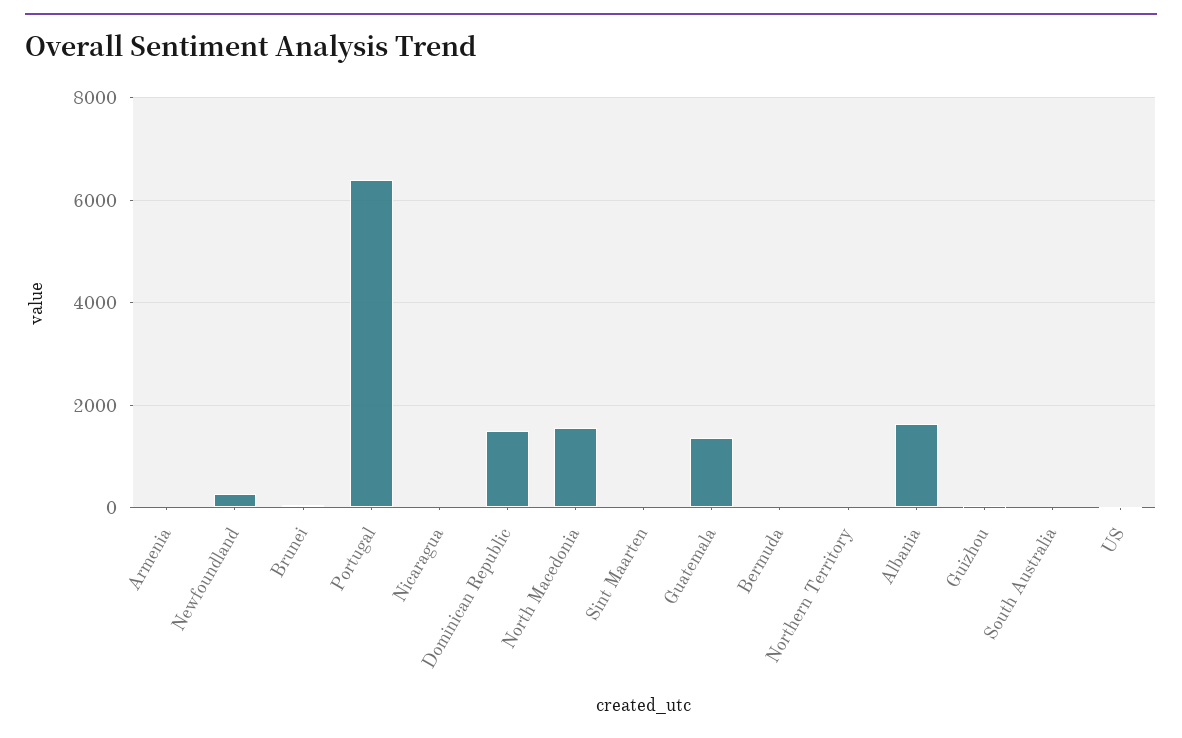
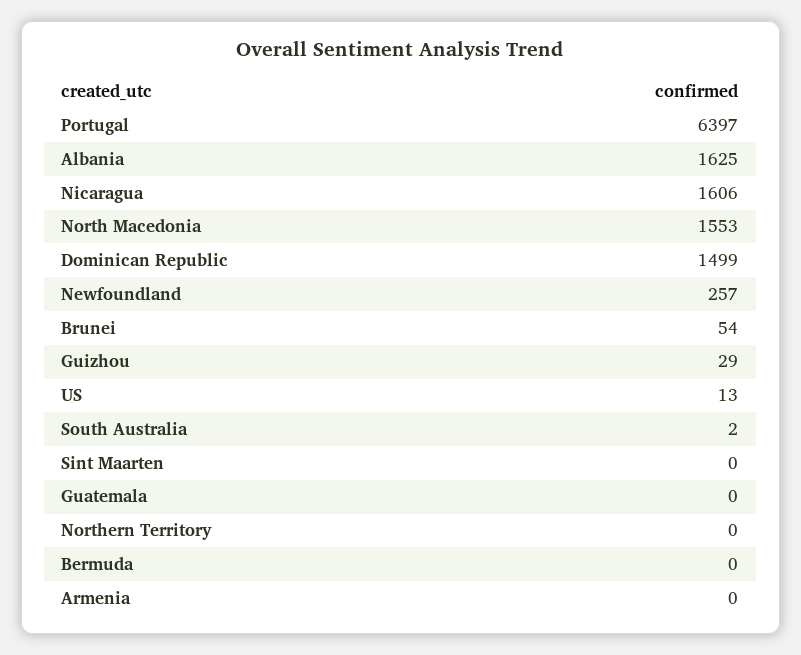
  {
    "Armenia": 0,
    "Newfoundland": 257,
    "Brunei": 54,
    "Portugal": 6397,
-   "Nicaragua": 0,
+   "Nicaragua": 1606,
    "Dominican Republic": 1499,
    "North Macedonia": 1553,
    "Sint Maarten": 0,
-   "Guatemala": 1400,
+   "Guatemala": 0,
    "Bermuda": 0,
    "Northern Territory": 0,
    "Albania": 1625,
    "Guizhou": 29,
    "South Australia": 2,
    "US": 13
  }

